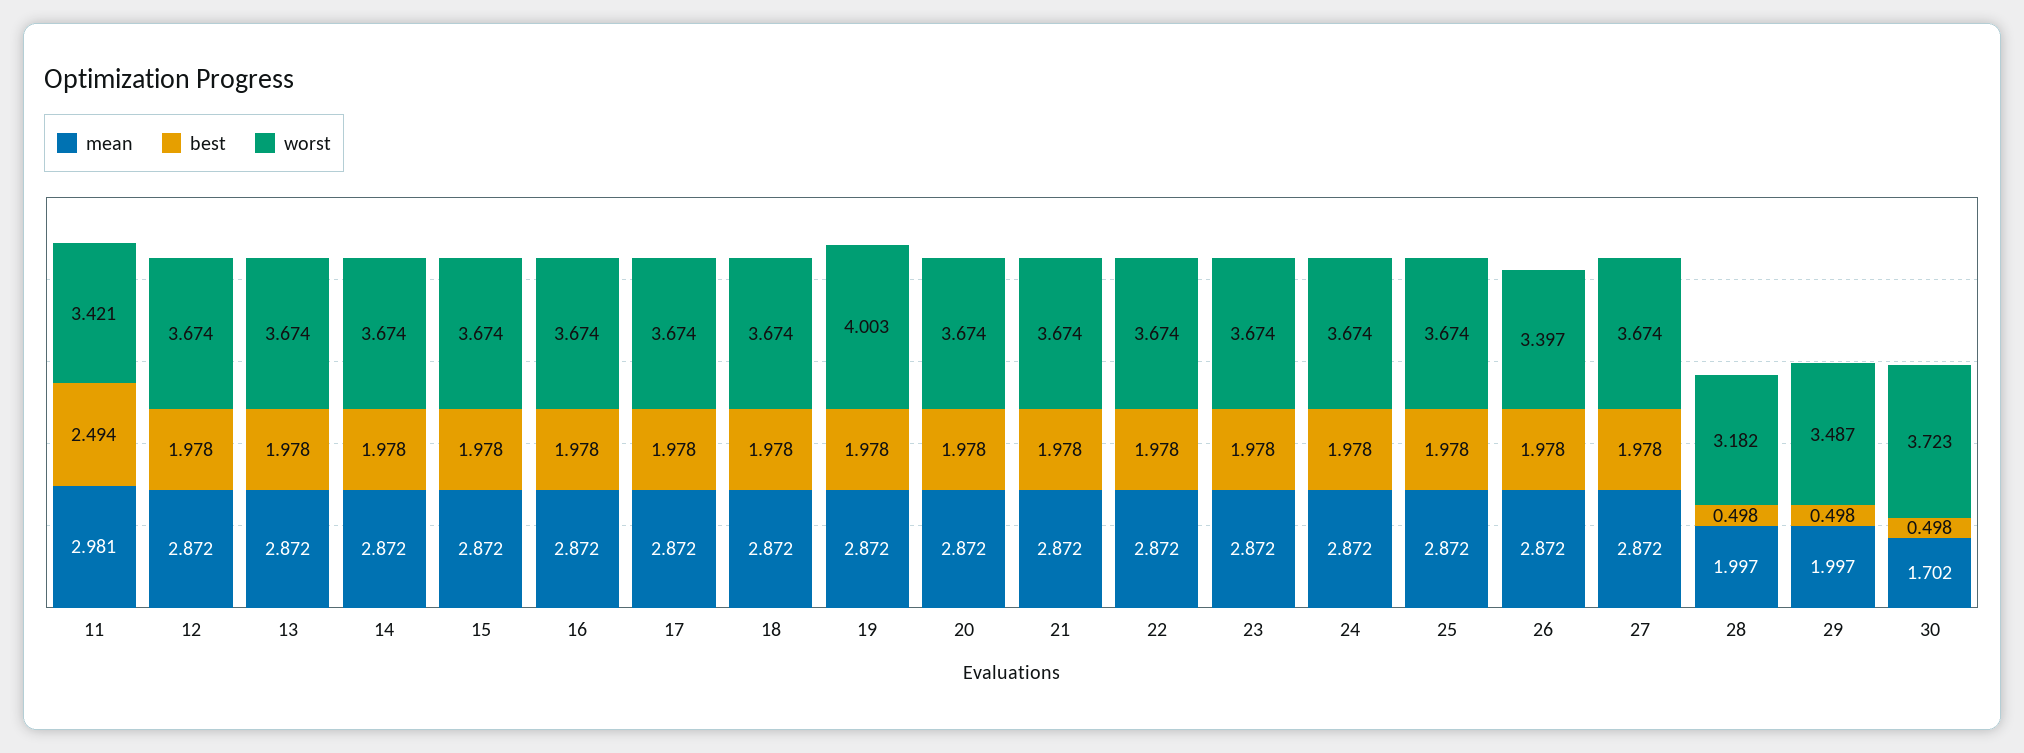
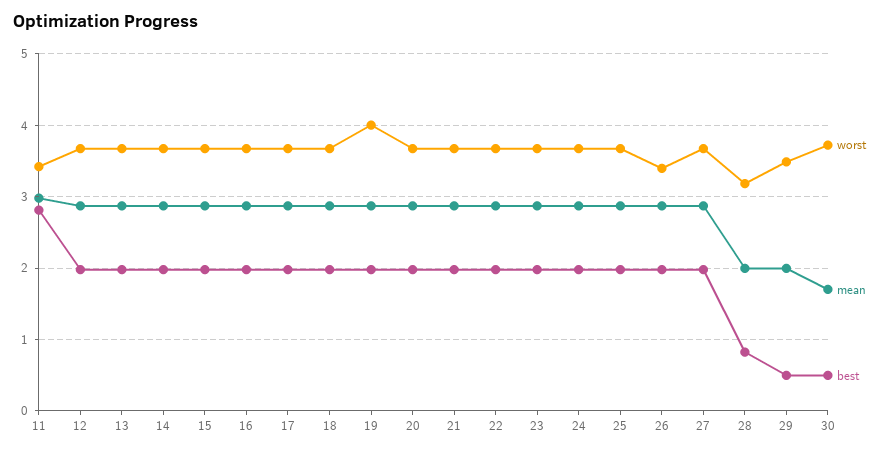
  {
    "mean": {
      "11": 2.981,
      "12": 2.872,
      "13": 2.872,
      "14": 2.872,
      "15": 2.872,
      "16": 2.872,
      "17": 2.872,
      "18": 2.872,
      "19": 2.872,
      "20": 2.872,
      "21": 2.872,
      "22": 2.872,
      "23": 2.872,
      "24": 2.872,
      "25": 2.872,
      "26": 2.872,
      "27": 2.872,
      "28": 1.997,
      "29": 1.997,
      "30": 1.702
    },
    "best": {
-     "11": 2.494,
+     "11": 2.8,
      "12": 1.978,
      "13": 1.978,
      "14": 1.978,
      "15": 1.978,
      "16": 1.978,
      "17": 1.978,
      "18": 1.978,
      "19": 1.978,
      "20": 1.978,
      "21": 1.978,
      "22": 1.978,
      "23": 1.978,
      "24": 1.978,
      "25": 1.978,
      "26": 1.978,
      "27": 1.978,
-     "28": 0.498,
+     "28": 0.8,
      "29": 0.498,
      "30": 0.498
    },
    "worst": {
      "11": 3.421,
      "12": 3.674,
      "13": 3.674,
      "14": 3.674,
      "15": 3.674,
      "16": 3.674,
      "17": 3.674,
      "18": 3.674,
      "19": 4.003,
      "20": 3.674,
      "21": 3.674,
      "22": 3.674,
      "23": 3.674,
      "24": 3.674,
      "25": 3.674,
      "26": 3.397,
      "27": 3.674,
      "28": 3.182,
      "29": 3.487,
      "30": 3.723
    }
  }

